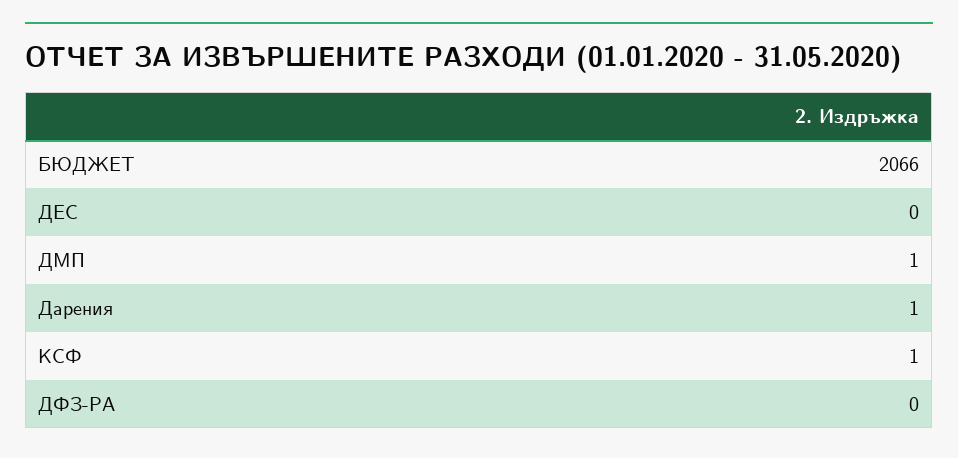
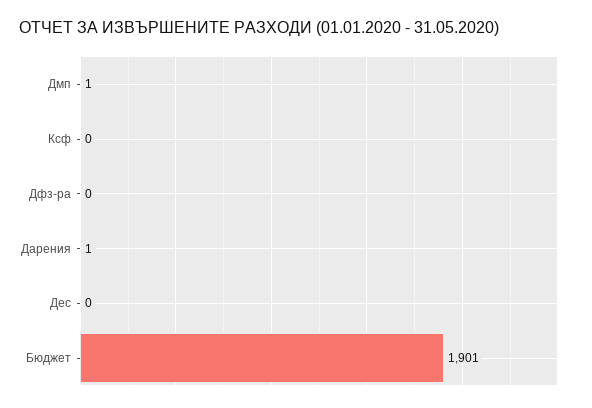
  {
-   "БЮДЖЕТ": 2066,
+   "БЮДЖЕТ": 1901,
    "ДЕС": 0,
    "ДМП": 1,
    "Дарения": 1,
-   "КСФ": 1,
+   "КСФ": 0,
    "ДФЗ-РА": 0
  }

